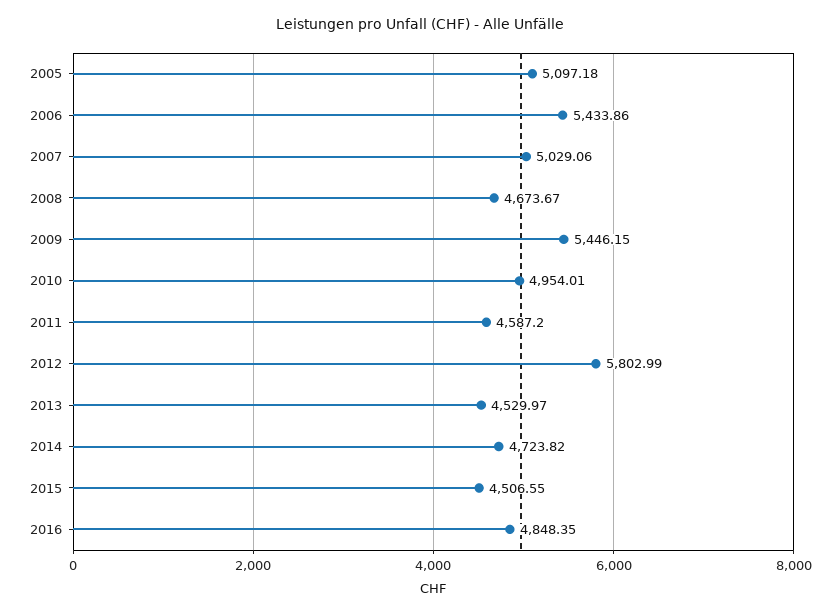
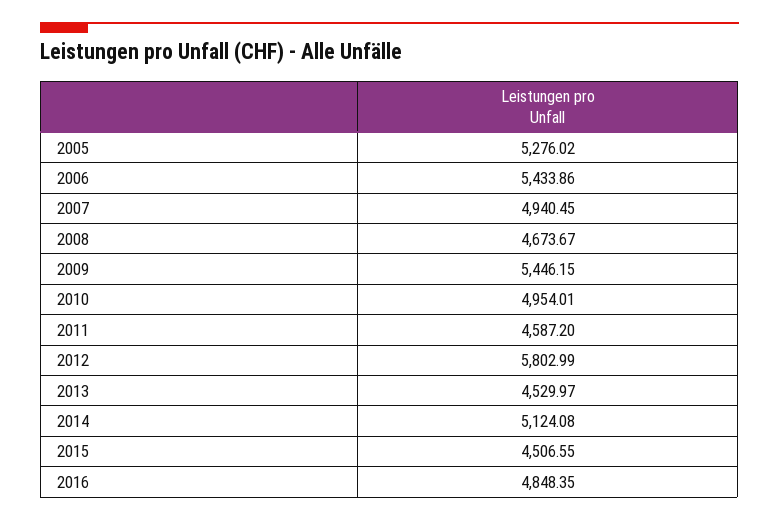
  {
-   "2005": 5097.18,
+   "2005": 5276.02,
    "2006": 5433.86,
-   "2007": 5029.06,
+   "2007": 4940.45,
    "2008": 4673.67,
    "2009": 5446.15,
    "2010": 4954.01,
    "2011": 4587.2,
    "2012": 5802.99,
    "2013": 4529.97,
-   "2014": 4723.82,
+   "2014": 5124.08,
    "2015": 4506.55,
    "2016": 4848.35
  }

